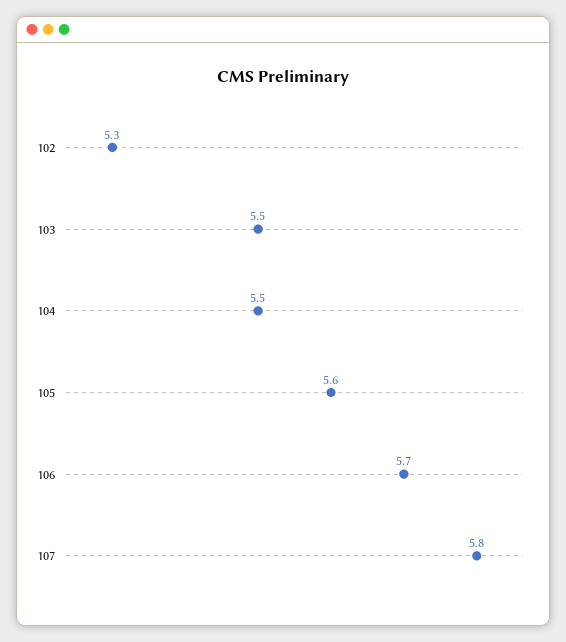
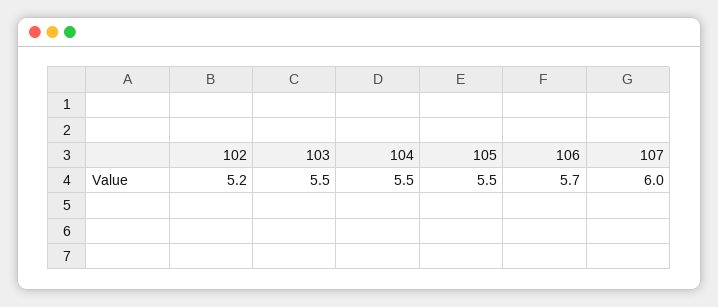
  {
-   "102": 5.3,
+   "102": 5.2,
    "103": 5.5,
    "104": 5.5,
-   "105": 5.6,
+   "105": 5.5,
    "106": 5.7,
-   "107": 5.8
+   "107": 6
  }

